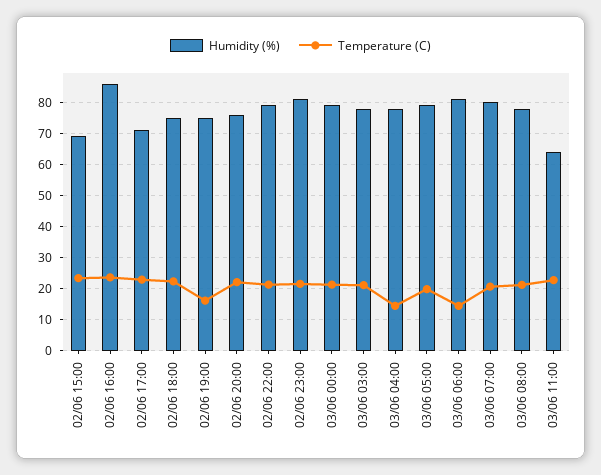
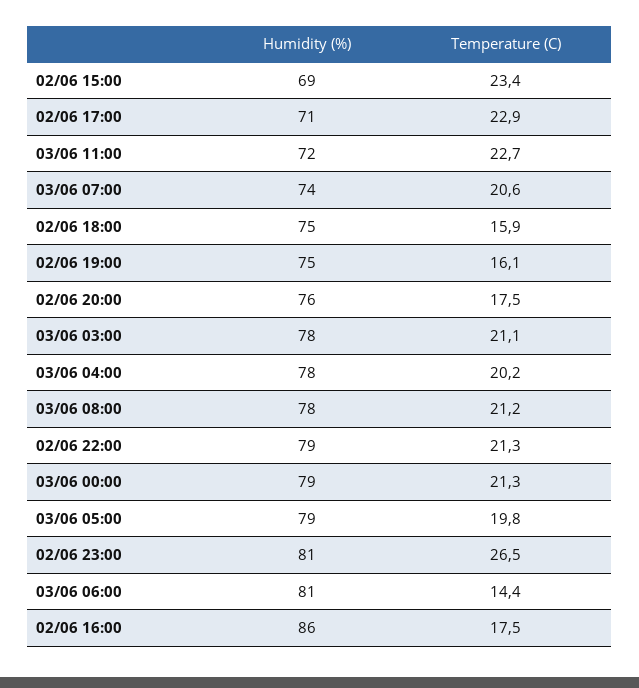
  {
    "Humidity (%)": {
      "02/06 15:00": 69,
      "02/06 16:00": 86,
      "02/06 17:00": 71,
      "02/06 18:00": 75,
      "02/06 19:00": 75,
      "02/06 20:00": 76,
      "02/06 22:00": 79,
      "02/06 23:00": 81,
      "03/06 00:00": 79,
      "03/06 03:00": 78,
      "03/06 04:00": 78,
      "03/06 05:00": 79,
      "03/06 06:00": 81,
-     "03/06 07:00": 80,
+     "03/06 07:00": 74,
      "03/06 08:00": 78,
-     "03/06 11:00": 64
+     "03/06 11:00": 72
    },
    "Temperature (C)": {
      "02/06 15:00": 23.4,
-     "02/06 16:00": 24,
+     "02/06 16:00": 17.5,
      "02/06 17:00": 22.9,
-     "02/06 18:00": 22,
+     "02/06 18:00": 15.9,
      "02/06 19:00": 16.1,
-     "02/06 20:00": 22,
+     "02/06 20:00": 17.5,
      "02/06 22:00": 21.3,
-     "02/06 23:00": 22,
+     "02/06 23:00": 26.5,
      "03/06 00:00": 21.3,
      "03/06 03:00": 21.1,
-     "03/06 04:00": 14,
+     "03/06 04:00": 20.2,
      "03/06 05:00": 19.8,
      "03/06 06:00": 14.4,
      "03/06 07:00": 20.6,
      "03/06 08:00": 21.2,
      "03/06 11:00": 22.7
    }
  }

